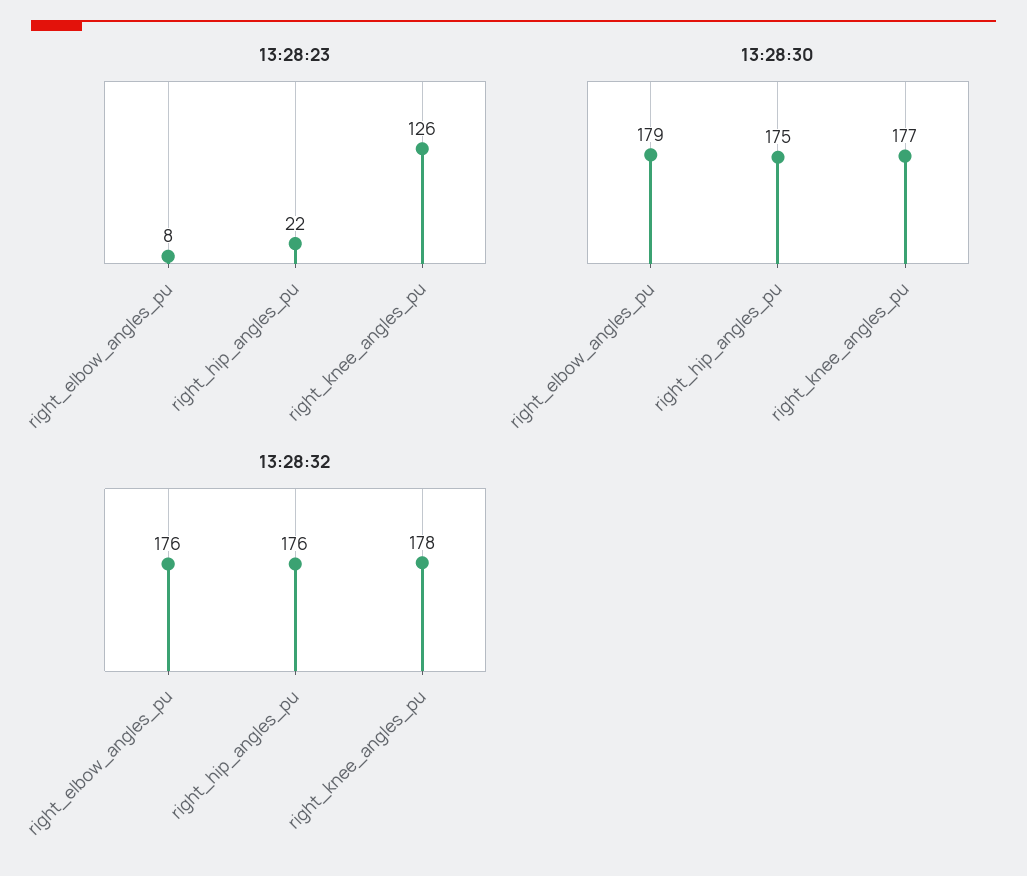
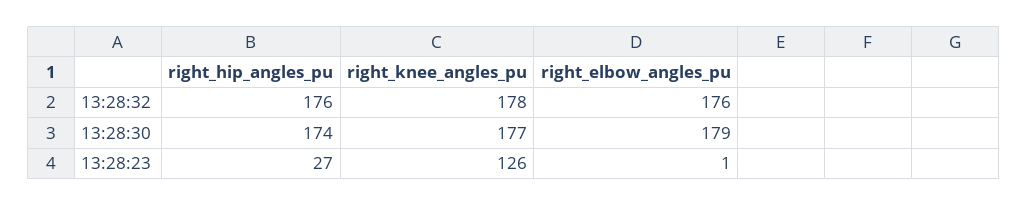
  {
    "13:28:23": {
-     "right_elbow_angles_pu": 8,
+     "right_elbow_angles_pu": 1,
-     "right_hip_angles_pu": 22,
+     "right_hip_angles_pu": 27,
      "right_knee_angles_pu": 126
    },
    "13:28:30": {
      "right_elbow_angles_pu": 179,
-     "right_hip_angles_pu": 175,
+     "right_hip_angles_pu": 174,
      "right_knee_angles_pu": 177
    },
    "13:28:32": {
      "right_elbow_angles_pu": 176,
      "right_hip_angles_pu": 176,
      "right_knee_angles_pu": 178
    }
  }

